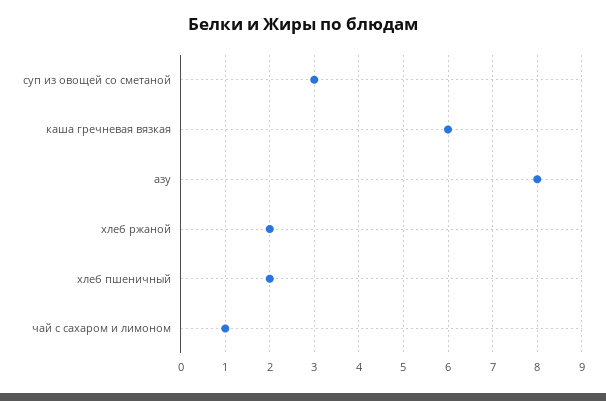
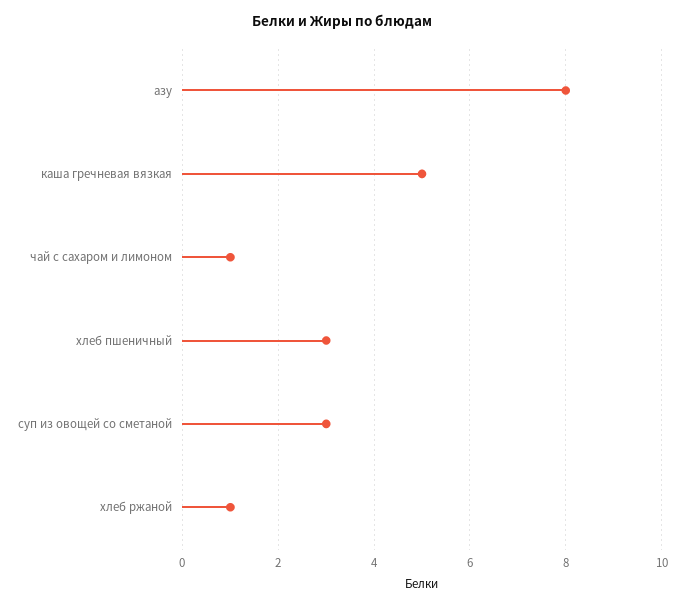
  {
    "суп из овощей со сметаной": 3,
-   "каша гречневая вязкая": 6,
+   "каша гречневая вязкая": 5,
    "азу": 8,
-   "хлеб ржаной": 2,
+   "хлеб ржаной": 1,
-   "хлеб пшеничный": 2,
+   "хлеб пшеничный": 3,
    "чай с сахаром и лимоном": 1
  }

